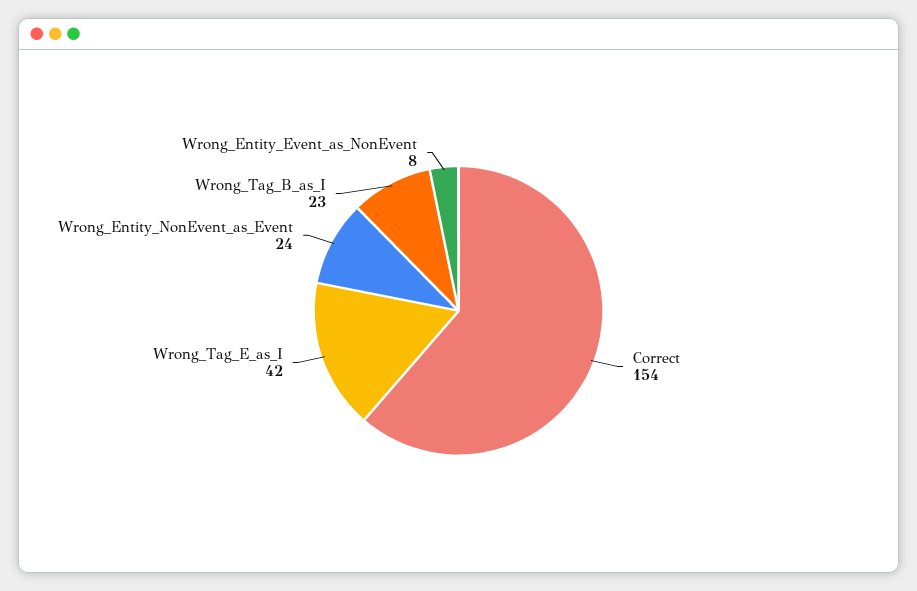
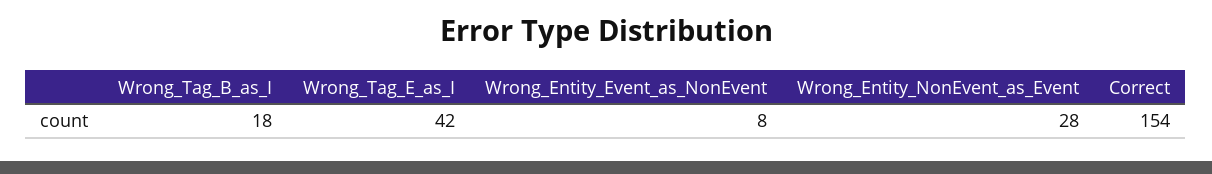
  {
    "Correct": 154,
    "Wrong_Tag_E_as_I": 42,
-   "Wrong_Entity_NonEvent_as_Event": 24,
+   "Wrong_Entity_NonEvent_as_Event": 28,
-   "Wrong_Tag_B_as_I": 23,
+   "Wrong_Tag_B_as_I": 18,
    "Wrong_Entity_Event_as_NonEvent": 8
  }

